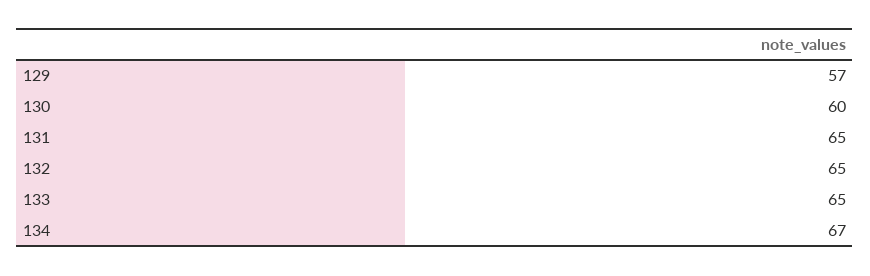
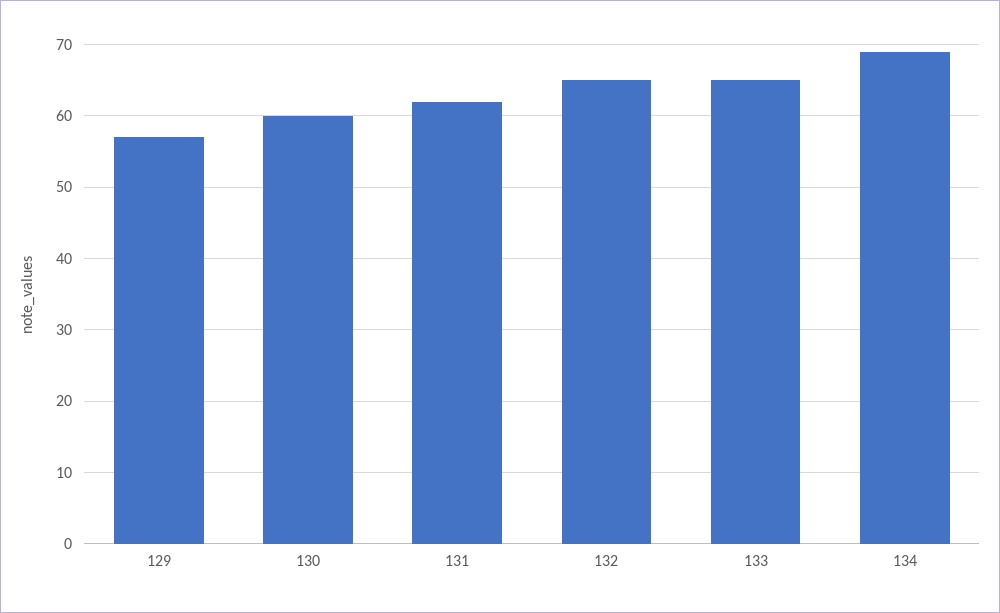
  {
    "129": 57,
    "130": 60,
-   "131": 65,
+   "131": 62,
    "132": 65,
    "133": 65,
-   "134": 67
+   "134": 69
  }

